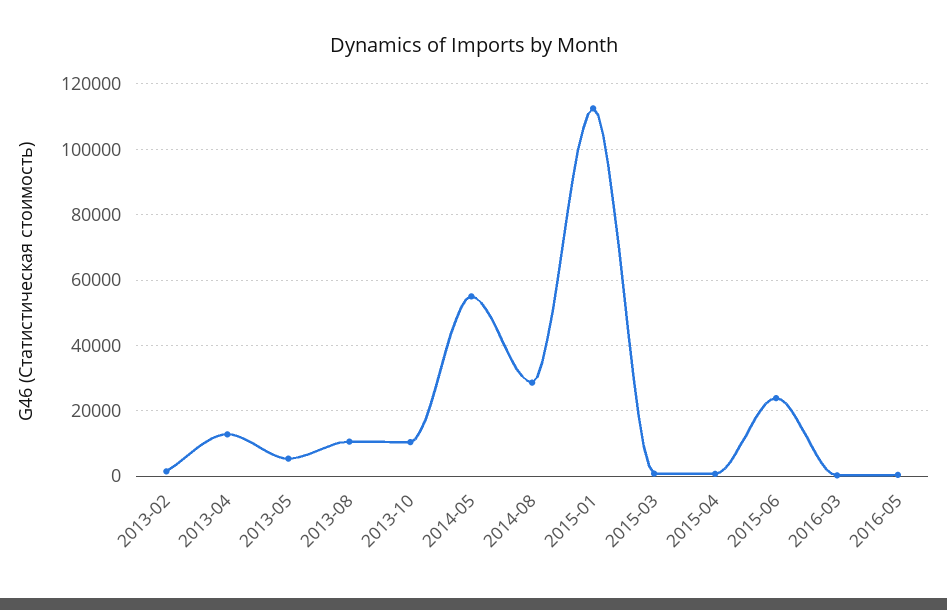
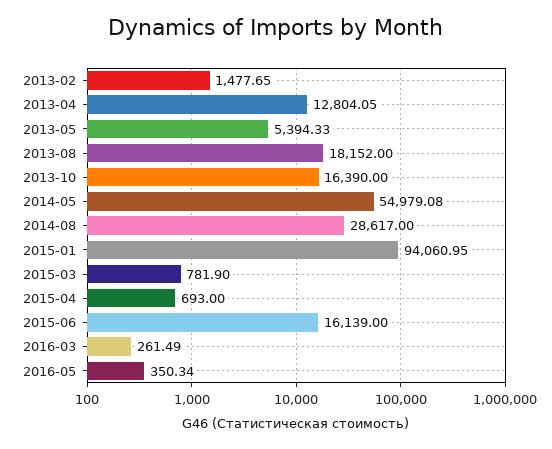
  {
    "2013-02": 1477.65,
    "2013-04": 12804.05,
    "2013-05": 5394.33,
-   "2013-08": 10000,
+   "2013-08": 18152,
-   "2013-10": 10000,
+   "2013-10": 16390,
    "2014-05": 54979.08,
    "2014-08": 28617,
-   "2015-01": 112000,
+   "2015-01": 94060.95,
    "2015-03": 781.9,
    "2015-04": 693,
-   "2015-06": 24000,
+   "2015-06": 16139,
    "2016-03": 261.49,
    "2016-05": 350.34
  }

